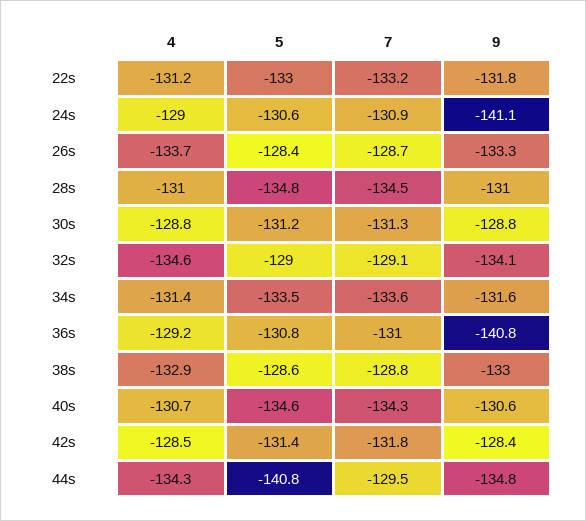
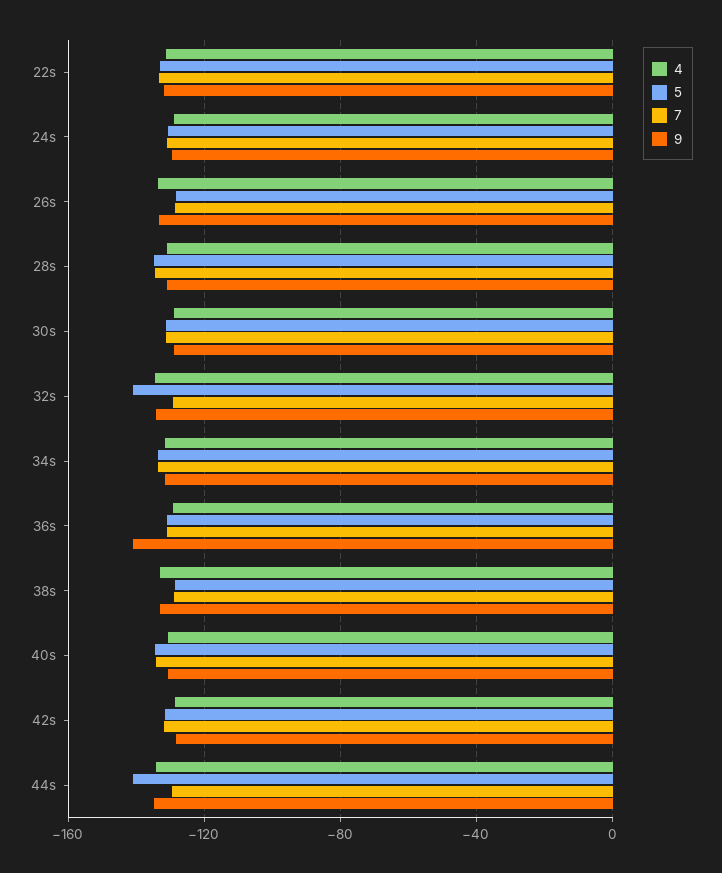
  {
    "4": {
      "22s": -131.2,
      "24s": -129,
      "26s": -133.7,
      "28s": -131,
      "30s": -128.8,
      "32s": -134.6,
      "34s": -131.4,
      "36s": -129.2,
      "38s": -132.9,
      "40s": -130.7,
      "42s": -128.5,
      "44s": -134.3
    },
    "5": {
      "22s": -133,
      "24s": -130.6,
      "26s": -128.4,
      "28s": -134.8,
      "30s": -131.2,
-     "32s": -129,
+     "32s": -140,
      "34s": -133.5,
      "36s": -130.8,
      "38s": -128.6,
      "40s": -134.6,
      "42s": -131.4,
      "44s": -140.8
    },
    "7": {
      "22s": -133.2,
      "24s": -130.9,
      "26s": -128.7,
      "28s": -134.5,
      "30s": -131.3,
      "32s": -129.1,
      "34s": -133.6,
      "36s": -131,
      "38s": -128.8,
      "40s": -134.3,
      "42s": -131.8,
      "44s": -129.5
    },
    "9": {
      "22s": -131.8,
-     "24s": -141.1,
+     "24s": -130,
      "26s": -133.3,
      "28s": -131,
      "30s": -128.8,
      "32s": -134.1,
      "34s": -131.6,
      "36s": -140.8,
      "38s": -133,
      "40s": -130.6,
      "42s": -128.4,
      "44s": -134.8
    }
  }

